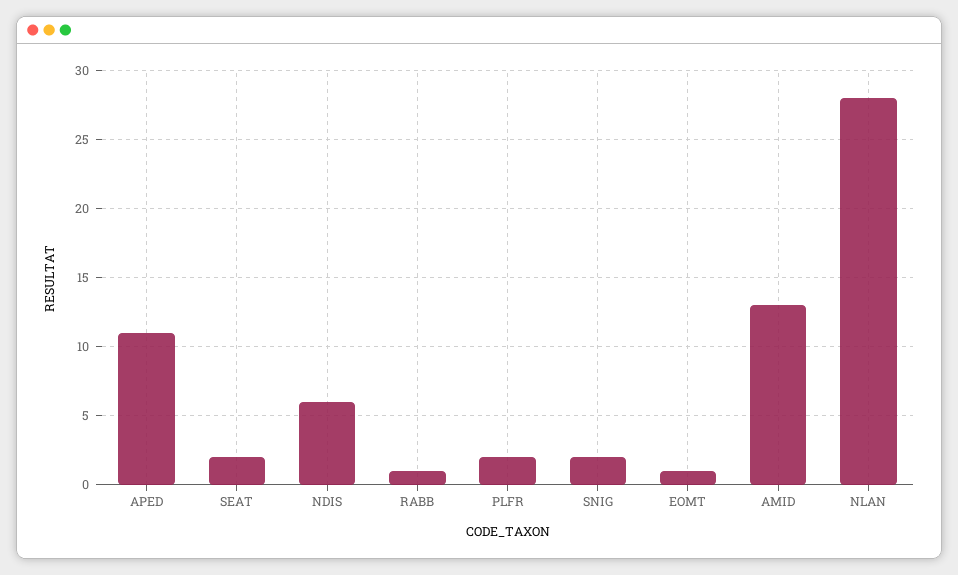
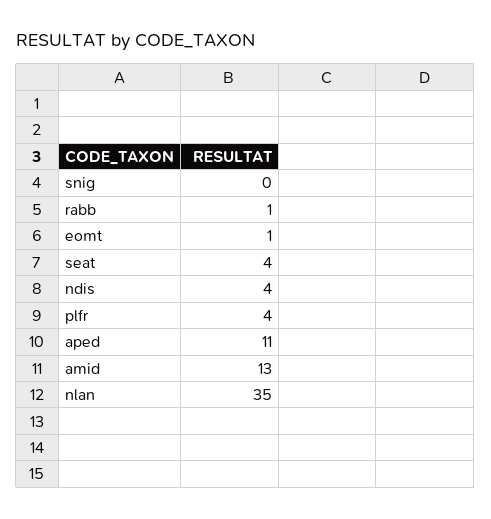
  {
    "APED": 11,
-   "SEAT": 2,
+   "SEAT": 4,
-   "NDIS": 6,
+   "NDIS": 4,
    "RABB": 1,
-   "PLFR": 2,
+   "PLFR": 4,
-   "SNIG": 2,
+   "SNIG": 0,
    "EOMT": 1,
    "AMID": 13,
-   "NLAN": 28
+   "NLAN": 35
  }

